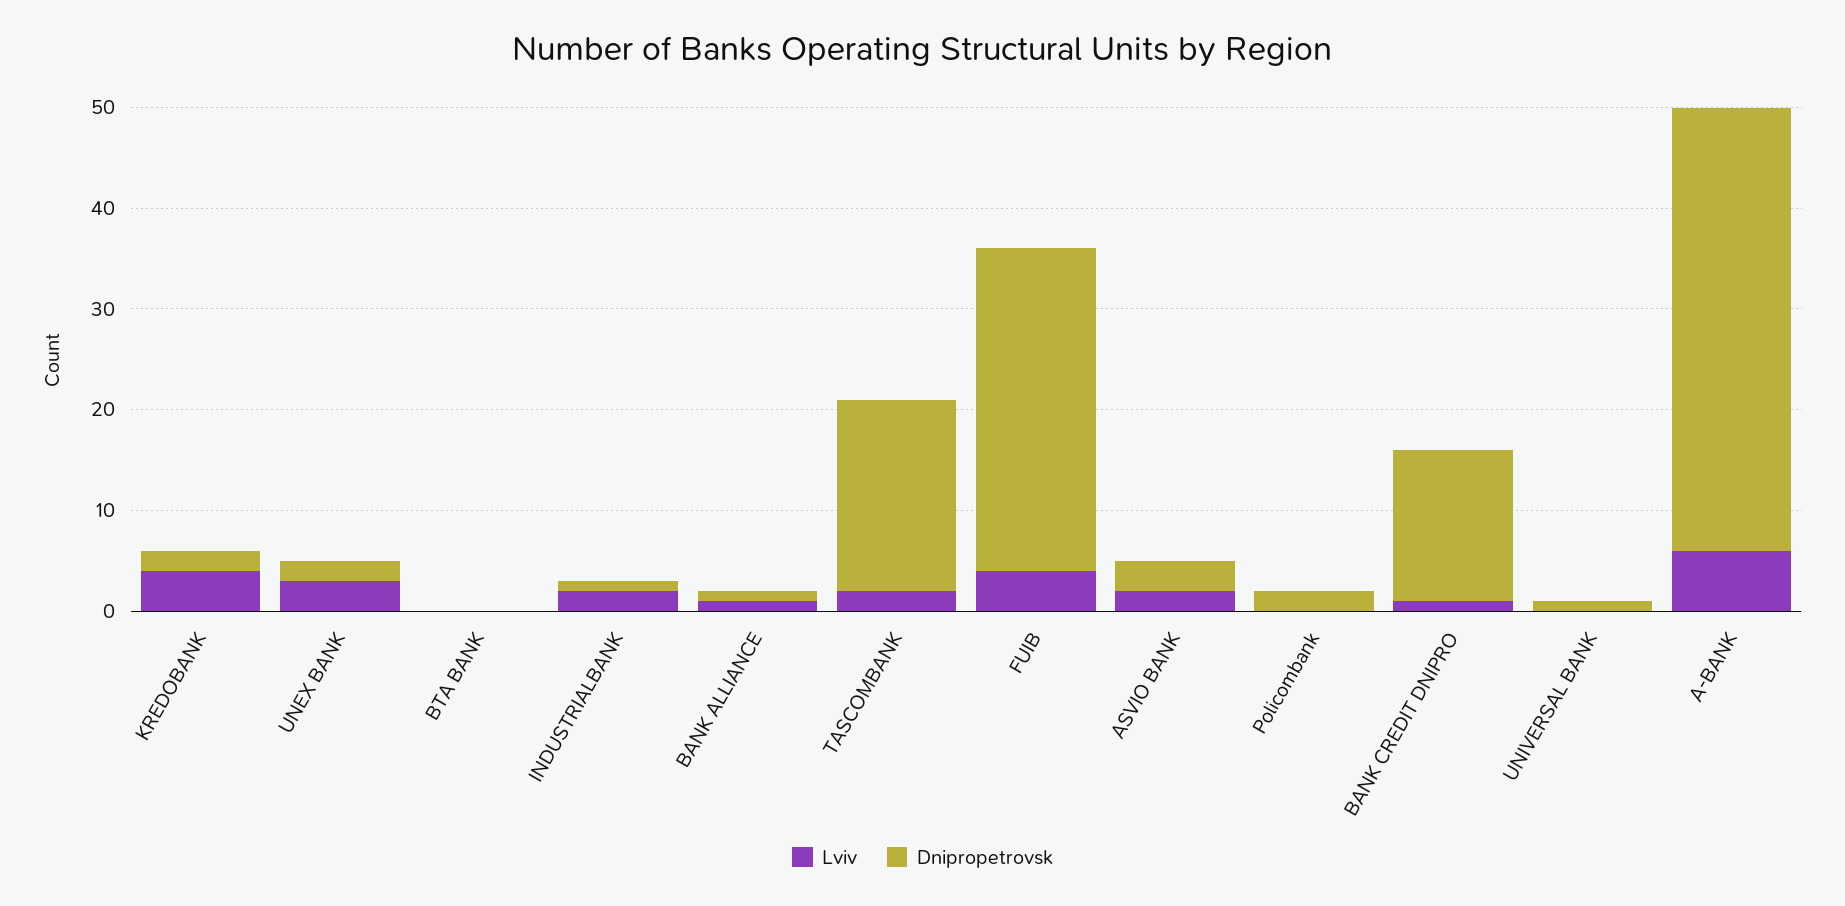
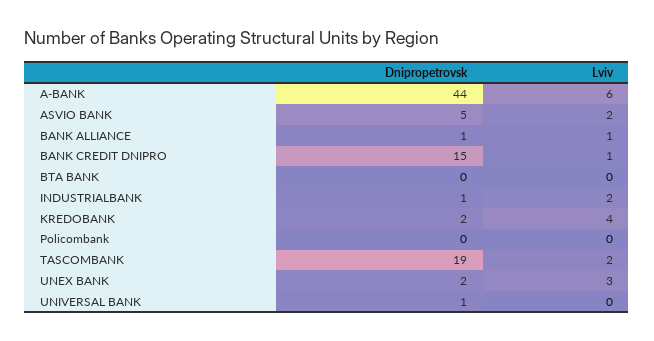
  {
    "Lviv": {
      "KREDOBANK": 4,
      "UNEX BANK": 3,
      "BTA BANK": 0,
      "INDUSTRIALBANK": 2,
      "BANK ALLIANCE": 1,
      "TASCOMBANK": 2,
-     "FUIB": 4,
      "ASVIO BANK": 2,
      "Policombank": 0,
      "BANK CREDIT DNIPRO": 1,
      "UNIVERSAL BANK": 0,
      "A-BANK": 6
    },
    "Dnipropetrovsk": {
      "KREDOBANK": 2,
      "UNEX BANK": 2,
      "BTA BANK": 0,
      "INDUSTRIALBANK": 1,
      "BANK ALLIANCE": 1,
      "TASCOMBANK": 19,
-     "FUIB": 32,
-     "ASVIO BANK": 3,
+     "ASVIO BANK": 5,
-     "Policombank": 2,
+     "Policombank": 0,
      "BANK CREDIT DNIPRO": 15,
      "UNIVERSAL BANK": 1,
      "A-BANK": 44
    }
  }

